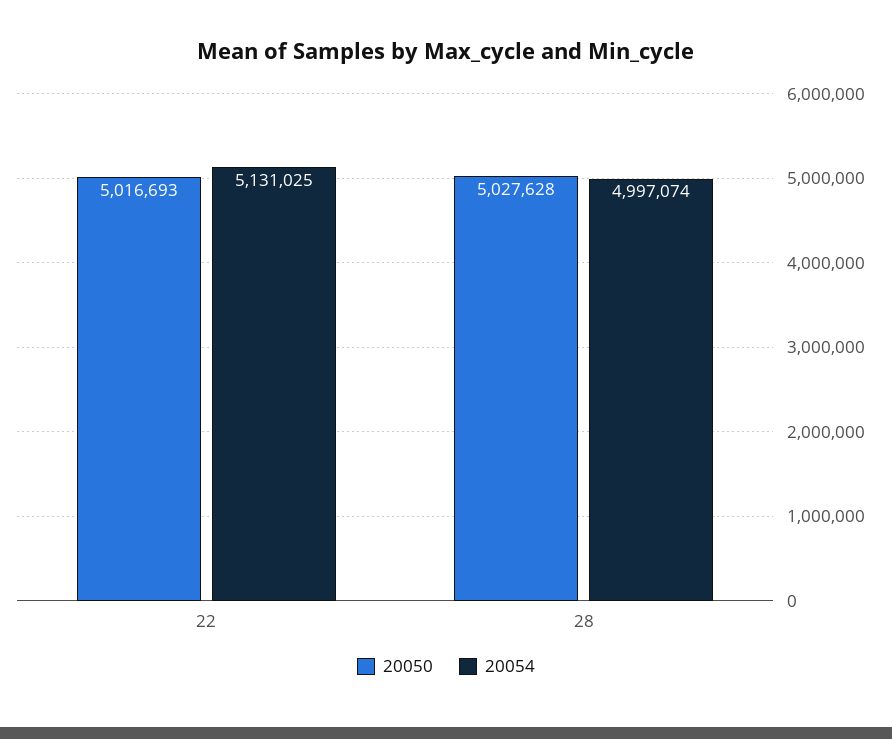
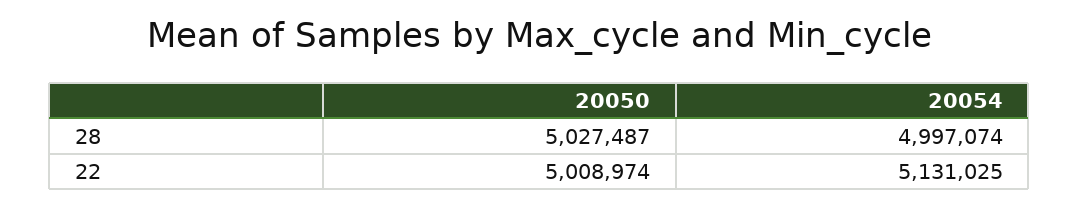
  {
    "20050": {
-     "22": 5016693,
+     "22": 5008974,
-     "28": 5027628
+     "28": 5027487
    },
    "20054": {
      "22": 5131025,
      "28": 4997074
    }
  }

